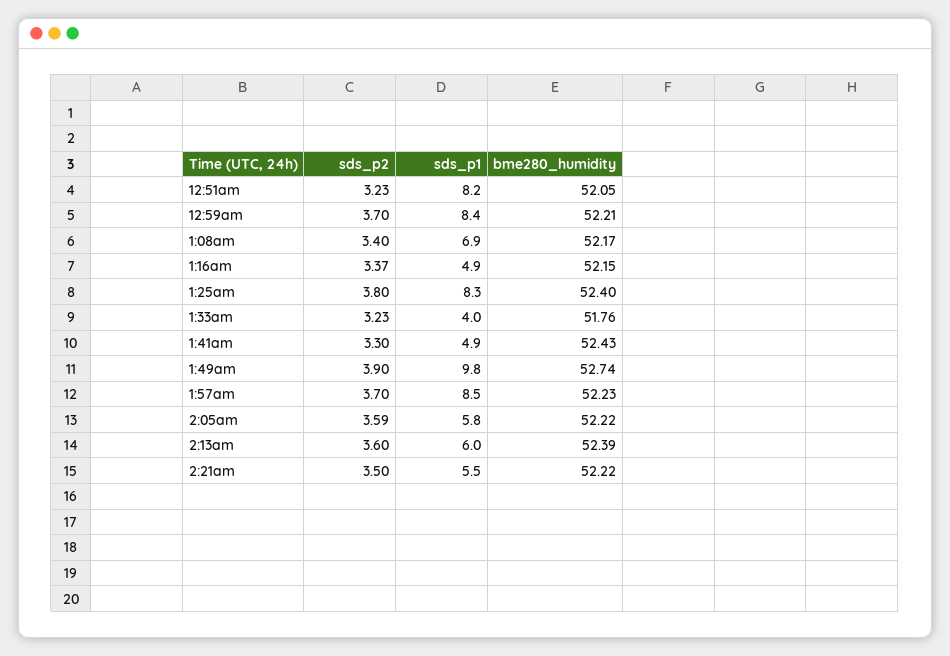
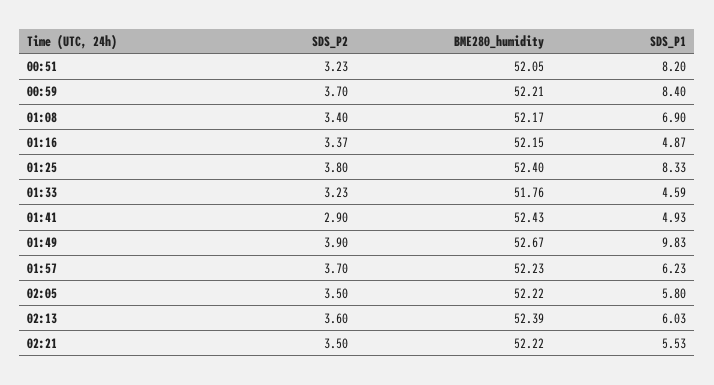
  {
    "sds_p2": {
      "12:51am": 3.23,
      "12:59am": 3.7,
      "1:08am": 3.4,
      "1:16am": 3.37,
      "1:25am": 3.8,
      "1:33am": 3.23,
-     "1:41am": 3.3,
+     "1:41am": 2.9,
      "1:49am": 3.9,
      "1:57am": 3.7,
-     "2:05am": 3.59,
+     "2:05am": 3.5,
      "2:13am": 3.6,
      "2:21am": 3.5
    },
    "sds_p1": {
      "12:51am": 8.2,
      "12:59am": 8.4,
      "1:08am": 6.9,
      "1:16am": 4.87,
      "1:25am": 8.33,
-     "1:33am": 4,
+     "1:33am": 4.59,
      "1:41am": 4.93,
      "1:49am": 9.83,
-     "1:57am": 8.5,
+     "1:57am": 6.23,
      "2:05am": 5.8,
      "2:13am": 6.03,
      "2:21am": 5.53
    },
    "bme280_humidity": {
      "12:51am": 52.05,
      "12:59am": 52.21,
      "1:08am": 52.17,
      "1:16am": 52.15,
      "1:25am": 52.4,
      "1:33am": 51.76,
      "1:41am": 52.43,
-     "1:49am": 52.74,
+     "1:49am": 52.67,
      "1:57am": 52.23,
      "2:05am": 52.22,
      "2:13am": 52.39,
      "2:21am": 52.22
    }
  }

